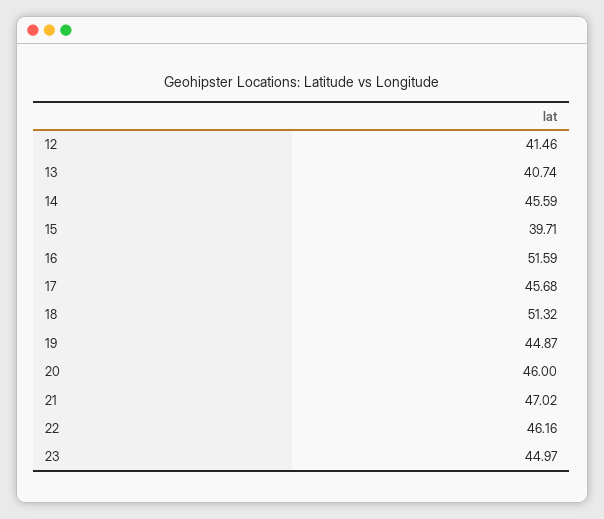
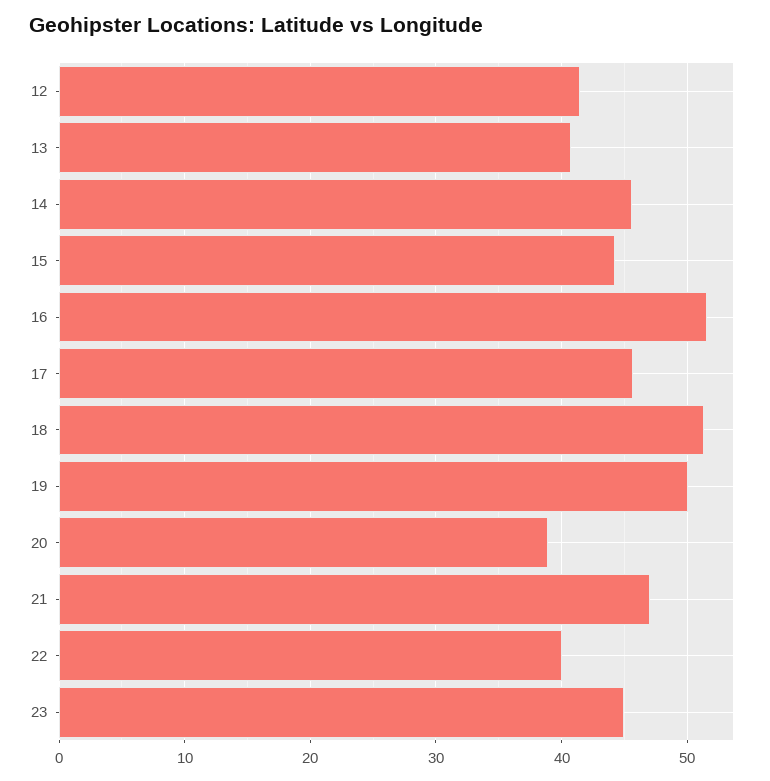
  {
    "12": 41.46,
    "13": 40.74,
    "14": 45.59,
-   "15": 39.71,
+   "15": 44,
    "16": 51.59,
    "17": 45.68,
    "18": 51.32,
-   "19": 44.87,
+   "19": 50,
-   "20": 46,
+   "20": 39,
    "21": 47.02,
-   "22": 46.16,
+   "22": 40,
    "23": 44.97
  }

